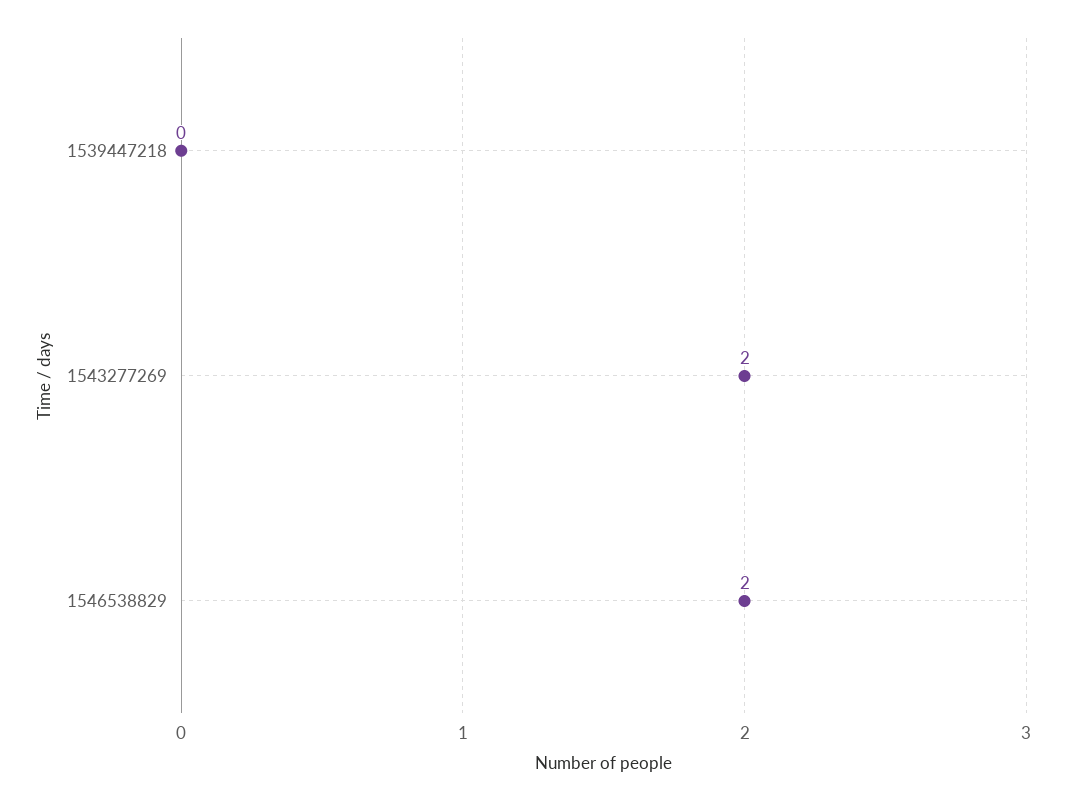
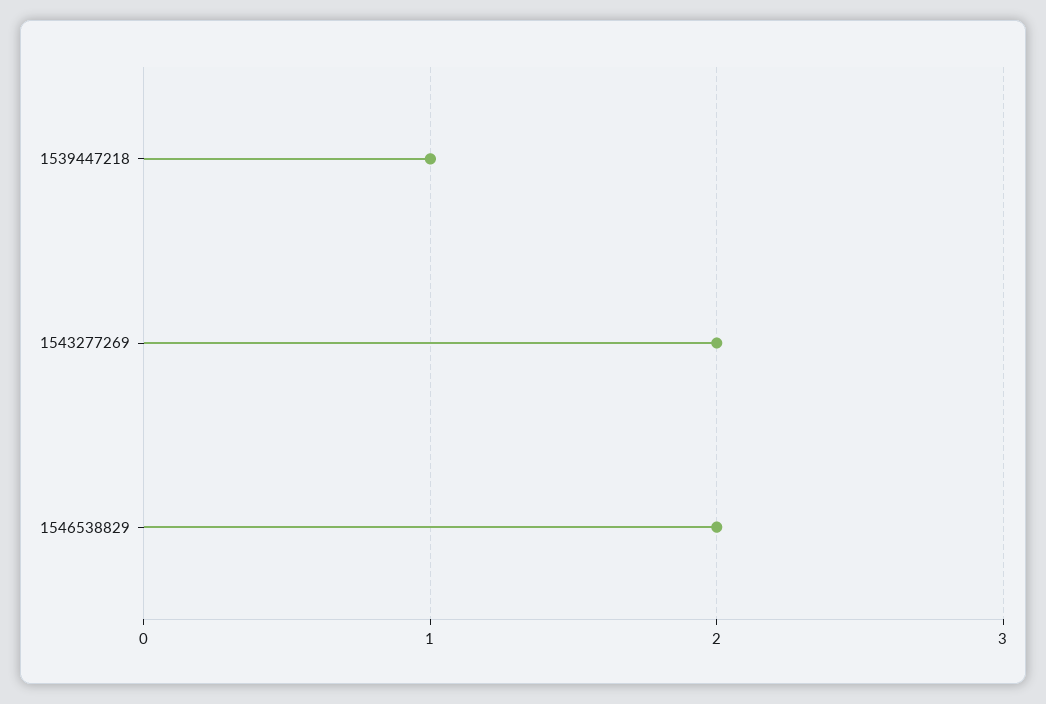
  {
-   "1539447218": 0,
+   "1539447218": 1,
    "1543277269": 2,
    "1546538829": 2
  }

